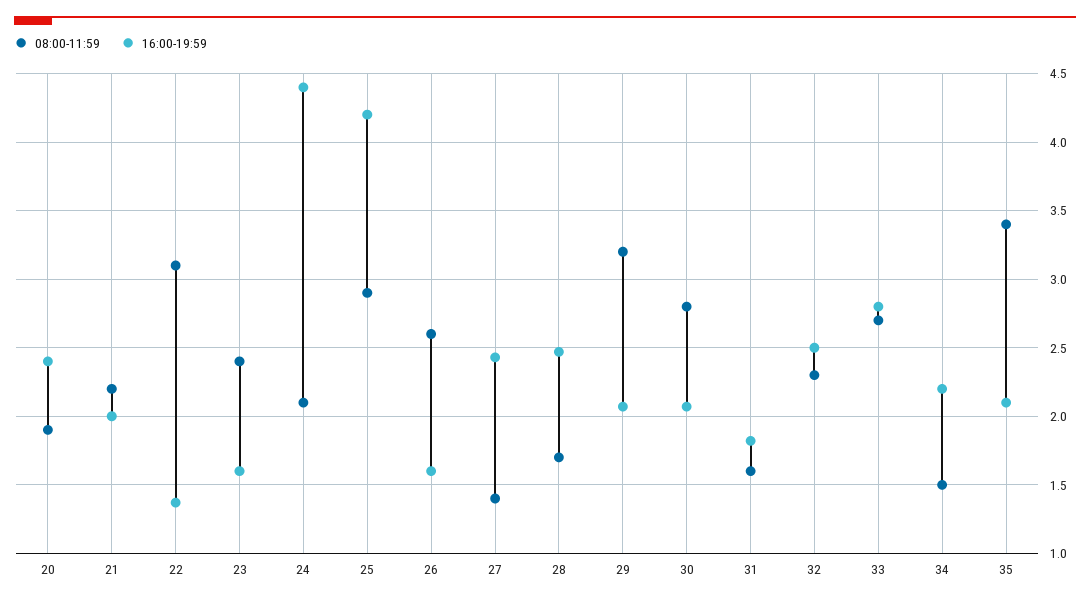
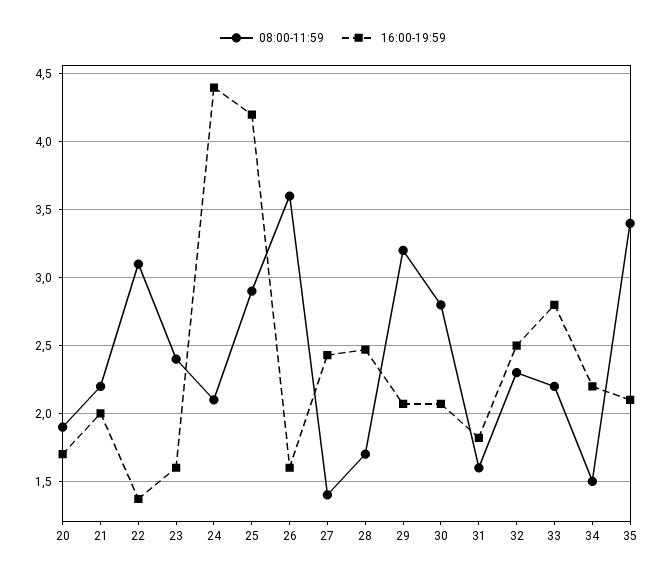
  {
    "08:00-11:59": {
      "20": 1.9,
      "21": 2.2,
      "22": 3.1,
      "23": 2.4,
      "24": 2.1,
      "25": 2.9,
-     "26": 2.6,
+     "26": 3.6,
      "27": 1.4,
      "28": 1.7,
      "29": 3.2,
      "30": 2.8,
      "31": 1.6,
      "32": 2.3,
-     "33": 2.7,
+     "33": 2.2,
      "34": 1.5,
      "35": 3.4
    },
    "16:00-19:59": {
-     "20": 2.4,
+     "20": 1.7,
      "21": 2,
      "22": 1.35,
      "23": 1.6,
      "24": 4.4,
      "25": 4.2,
      "26": 1.6,
      "27": 2.45,
      "28": 2.45,
      "29": 2.05,
      "30": 2.05,
      "31": 1.8,
      "32": 2.5,
      "33": 2.8,
      "34": 2.2,
      "35": 2.1
    }
  }

